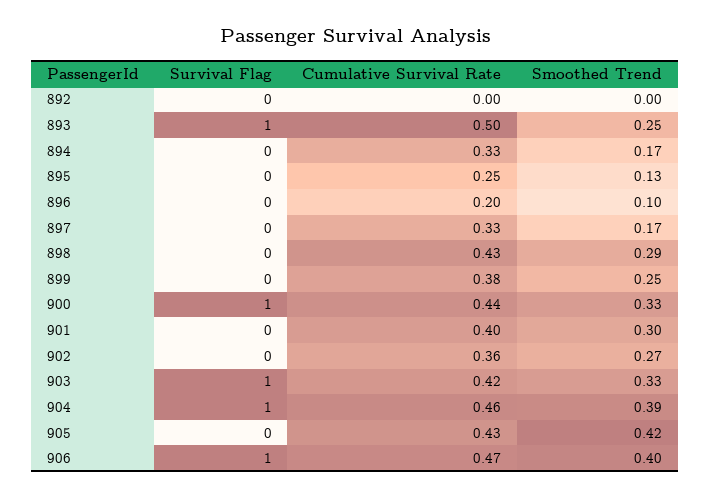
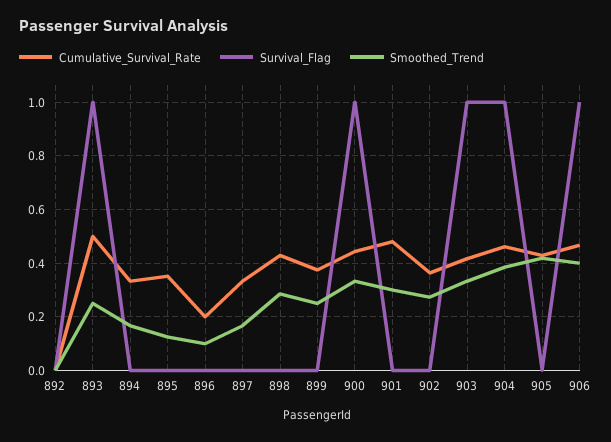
  {
    "Survival Flag": {
      "892": 0,
      "893": 1,
      "894": 0,
      "895": 0,
      "896": 0,
      "897": 0,
      "898": 0,
      "899": 0,
      "900": 1,
      "901": 0,
      "902": 0,
      "903": 1,
      "904": 1,
      "905": 0,
      "906": 1
    },
    "Cumulative Survival Rate": {
      "892": 0,
      "893": 0.5,
      "894": 0.33,
-     "895": 0.25,
+     "895": 0.35,
      "896": 0.2,
      "897": 0.33,
      "898": 0.43,
      "899": 0.38,
      "900": 0.44,
-     "901": 0.4,
+     "901": 0.475,
      "902": 0.36,
      "903": 0.42,
      "904": 0.46,
      "905": 0.43,
      "906": 0.47
    },
    "Smoothed Trend": {
      "892": 0,
      "893": 0.25,
      "894": 0.17,
      "895": 0.13,
      "896": 0.1,
      "897": 0.17,
      "898": 0.29,
      "899": 0.25,
      "900": 0.33,
      "901": 0.3,
      "902": 0.27,
      "903": 0.33,
      "904": 0.39,
      "905": 0.42,
      "906": 0.4
    }
  }

